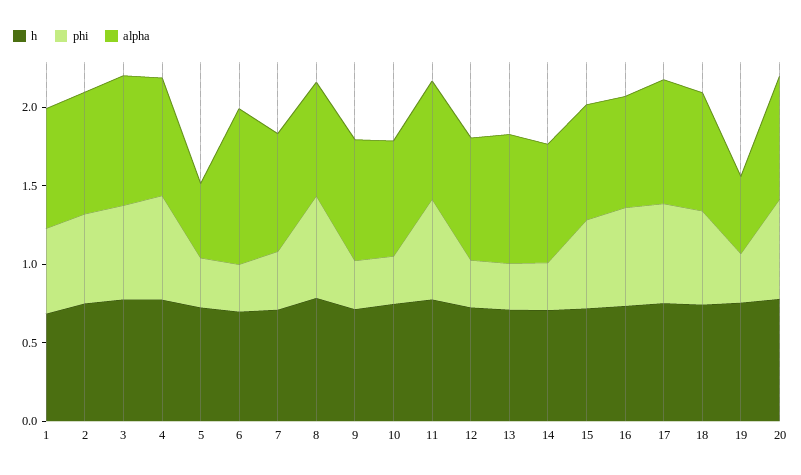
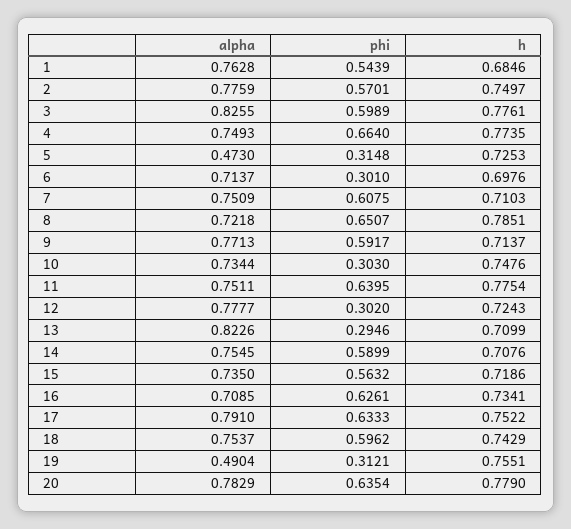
  {
    "h": {
      "1": 0.6846,
      "2": 0.7497,
      "3": 0.7761,
      "4": 0.7735,
      "5": 0.7253,
      "6": 0.6976,
      "7": 0.7103,
      "8": 0.7851,
      "9": 0.7137,
      "10": 0.7476,
      "11": 0.7754,
      "12": 0.7243,
      "13": 0.7099,
      "14": 0.7076,
      "15": 0.7186,
      "16": 0.7341,
      "17": 0.7522,
      "18": 0.7429,
      "19": 0.7551,
      "20": 0.779
    },
    "phi": {
      "1": 0.5439,
      "2": 0.5701,
      "3": 0.5989,
      "4": 0.664,
      "5": 0.3148,
      "6": 0.301,
-     "7": 0.4,
+     "7": 0.6075,
      "8": 0.6507,
-     "9": 0.3,
+     "9": 0.5917,
      "10": 0.303,
      "11": 0.6395,
      "12": 0.302,
      "13": 0.2946,
-     "14": 0.3,
+     "14": 0.5899,
      "15": 0.5632,
      "16": 0.6261,
      "17": 0.6333,
      "18": 0.5962,
      "19": 0.3121,
      "20": 0.6354
    },
    "alpha": {
      "1": 0.7628,
      "2": 0.7759,
      "3": 0.8255,
      "4": 0.7493,
      "5": 0.473,
-     "6": 1,
+     "6": 0.7137,
      "7": 0.7509,
      "8": 0.7218,
      "9": 0.7713,
      "10": 0.7344,
      "11": 0.7511,
      "12": 0.7777,
      "13": 0.8226,
      "14": 0.7545,
      "15": 0.735,
      "16": 0.7085,
      "17": 0.791,
      "18": 0.7537,
      "19": 0.4904,
      "20": 0.7829
    }
  }

